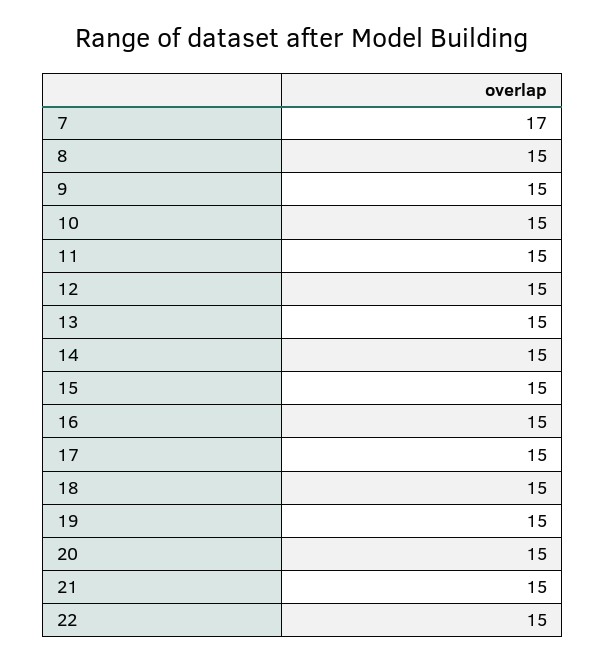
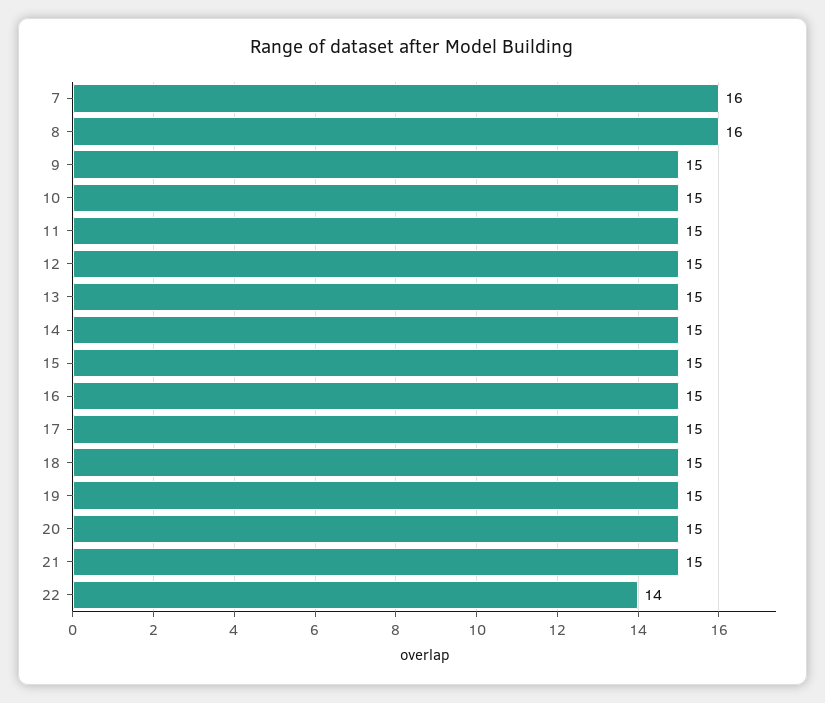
  {
-   "7": 17,
+   "7": 16,
-   "8": 15,
+   "8": 16,
    "9": 15,
    "10": 15,
    "11": 15,
    "12": 15,
    "13": 15,
    "14": 15,
    "15": 15,
    "16": 15,
    "17": 15,
    "18": 15,
    "19": 15,
    "20": 15,
    "21": 15,
-   "22": 15
+   "22": 14
  }

